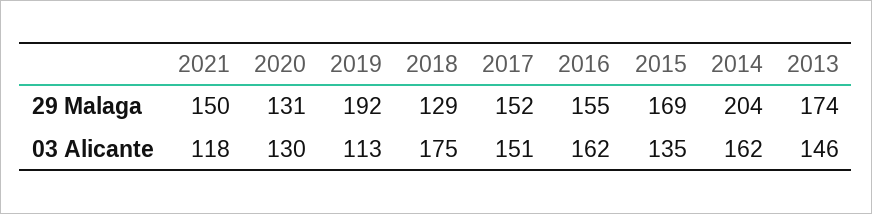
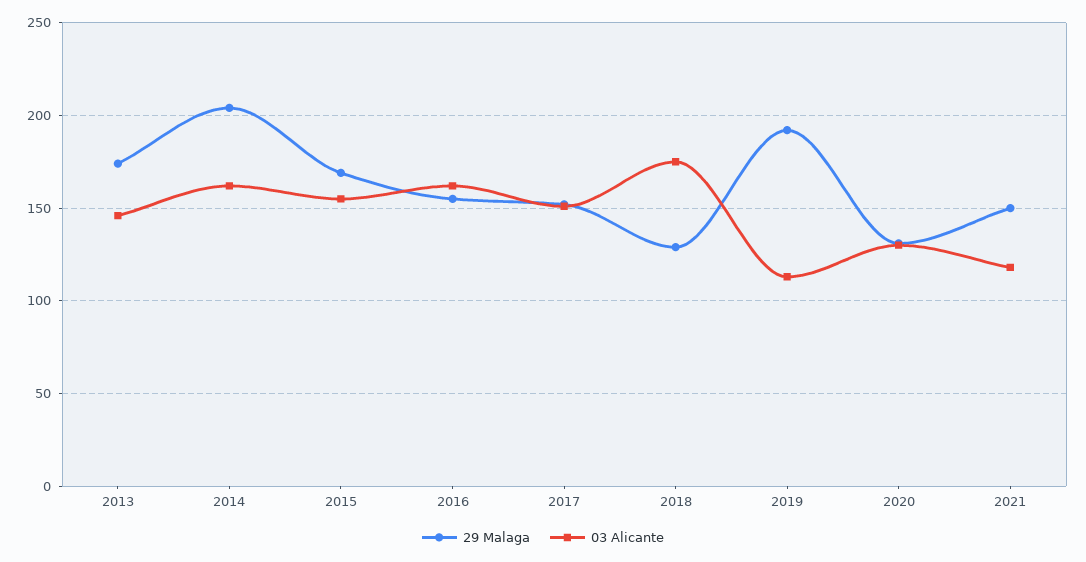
  {
    "29 Malaga": {
      "2021": 150,
      "2020": 131,
      "2019": 192,
      "2018": 129,
      "2017": 152,
      "2016": 155,
      "2015": 169,
      "2014": 204,
      "2013": 174
    },
    "03 Alicante": {
      "2021": 118,
      "2020": 130,
      "2019": 113,
      "2018": 175,
      "2017": 151,
      "2016": 162,
-     "2015": 135,
+     "2015": 155,
      "2014": 162,
      "2013": 146
    }
  }

